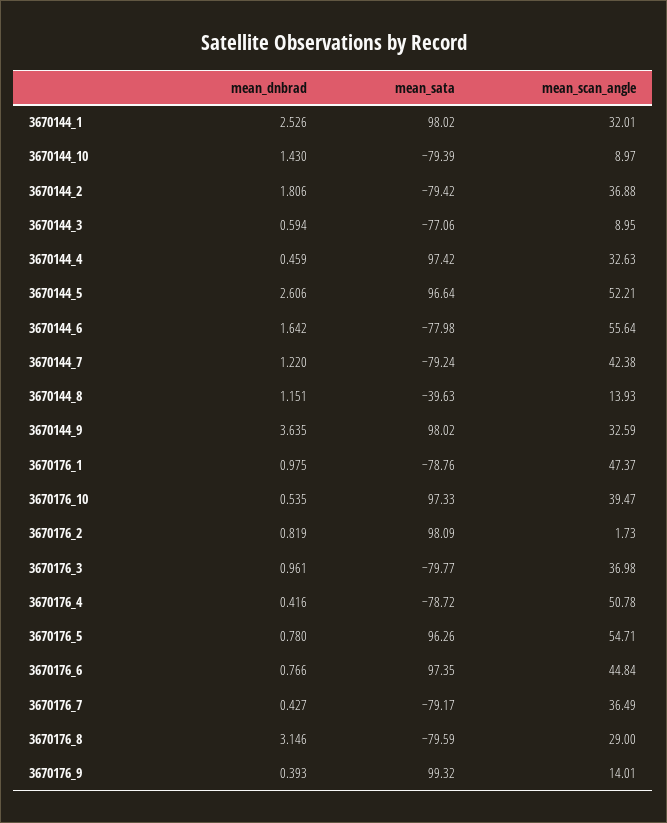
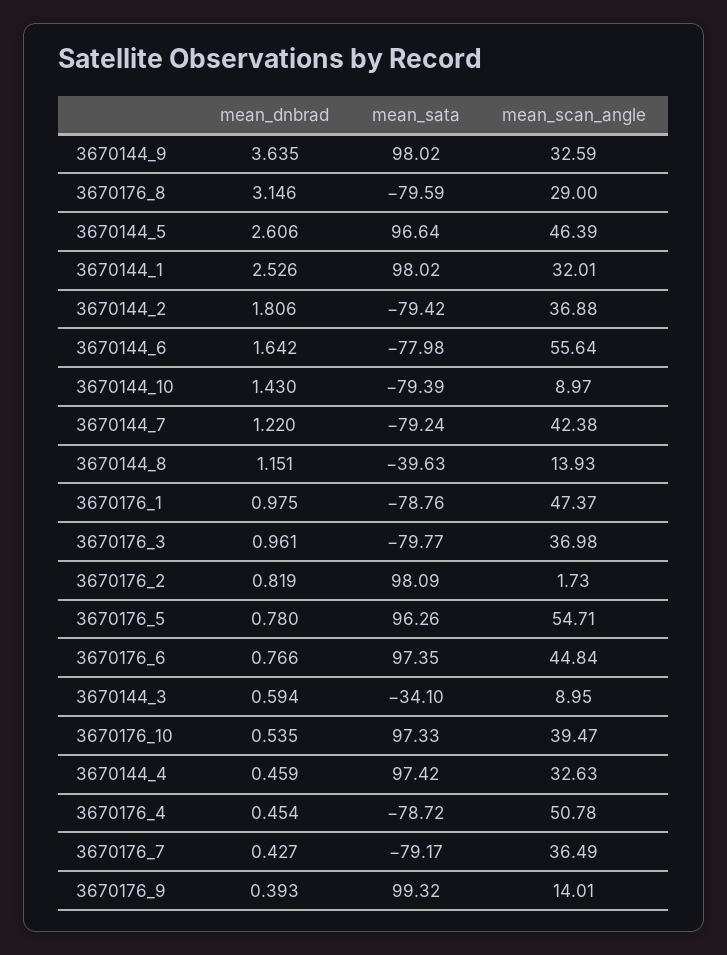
  {
    "mean_dnbrad": {
      "3670144_1": 2.526,
      "3670144_10": 1.43,
      "3670144_2": 1.806,
      "3670144_3": 0.594,
      "3670144_4": 0.459,
      "3670144_5": 2.606,
      "3670144_6": 1.642,
      "3670144_7": 1.22,
      "3670144_8": 1.151,
      "3670144_9": 3.635,
      "3670176_1": 0.975,
      "3670176_10": 0.535,
      "3670176_2": 0.819,
      "3670176_3": 0.961,
-     "3670176_4": 0.416,
+     "3670176_4": 0.454,
      "3670176_5": 0.78,
      "3670176_6": 0.766,
      "3670176_7": 0.427,
      "3670176_8": 3.146,
      "3670176_9": 0.393
    },
    "mean_sata": {
      "3670144_1": 98.02,
      "3670144_10": -79.39,
      "3670144_2": -79.42,
-     "3670144_3": -77.06,
+     "3670144_3": -34.1,
      "3670144_4": 97.42,
      "3670144_5": 96.64,
      "3670144_6": -77.98,
      "3670144_7": -79.24,
      "3670144_8": -39.63,
      "3670144_9": 98.02,
      "3670176_1": -78.76,
      "3670176_10": 97.33,
      "3670176_2": 98.09,
      "3670176_3": -79.77,
      "3670176_4": -78.72,
      "3670176_5": 96.26,
      "3670176_6": 97.35,
      "3670176_7": -79.17,
      "3670176_8": -79.59,
      "3670176_9": 99.32
    },
    "mean_scan_angle": {
      "3670144_1": 32.01,
      "3670144_10": 8.97,
      "3670144_2": 36.88,
      "3670144_3": 8.95,
      "3670144_4": 32.63,
-     "3670144_5": 52.21,
+     "3670144_5": 46.39,
      "3670144_6": 55.64,
      "3670144_7": 42.38,
      "3670144_8": 13.93,
      "3670144_9": 32.59,
      "3670176_1": 47.37,
      "3670176_10": 39.47,
      "3670176_2": 1.73,
      "3670176_3": 36.98,
      "3670176_4": 50.78,
      "3670176_5": 54.71,
      "3670176_6": 44.84,
      "3670176_7": 36.49,
      "3670176_8": 29,
      "3670176_9": 14.01
    }
  }

